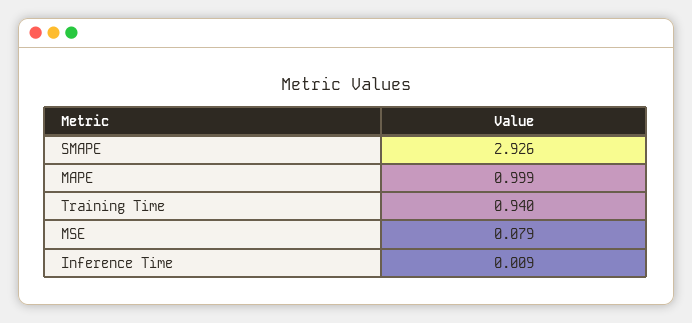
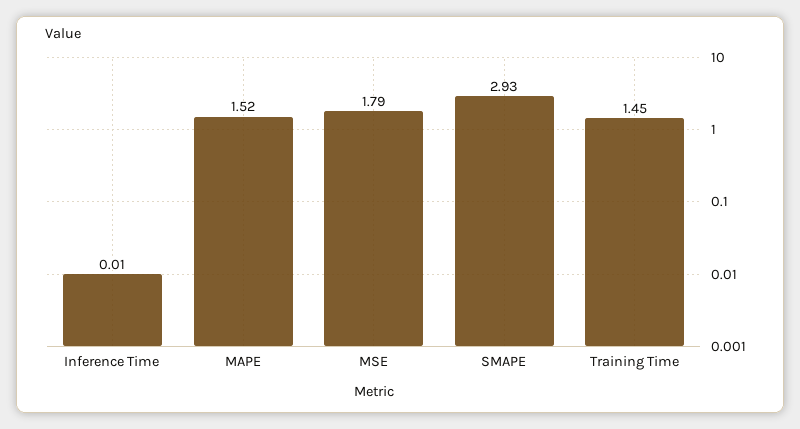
  {
    "SMAPE": 2.926,
-   "MAPE": 0.999,
+   "MAPE": 1.52,
-   "Training Time": 0.94,
+   "Training Time": 1.45,
-   "MSE": 0.079,
+   "MSE": 1.79,
    "Inference Time": 0.009
  }

